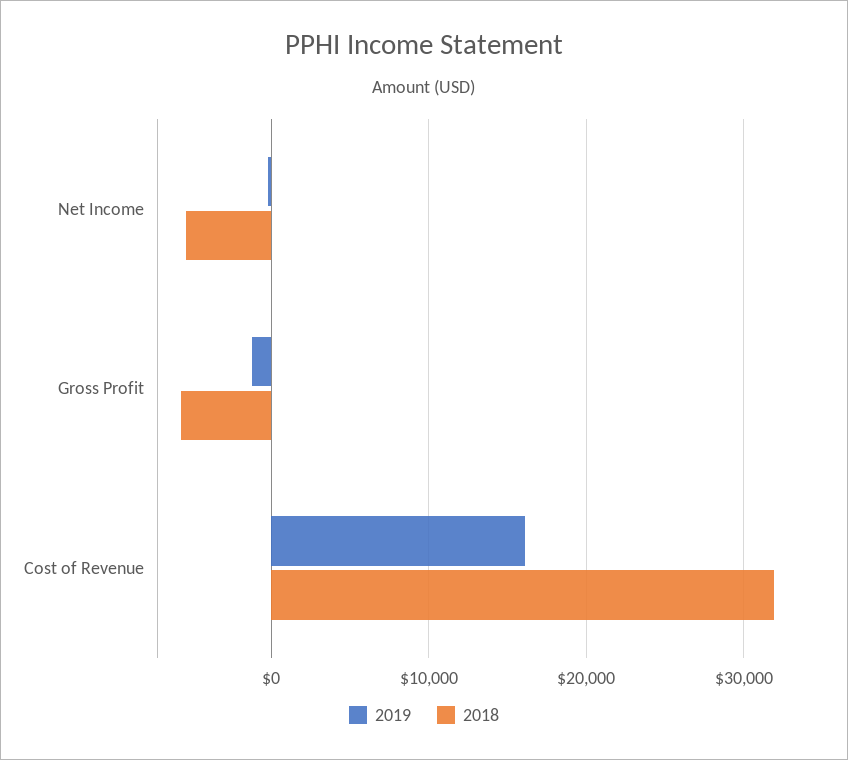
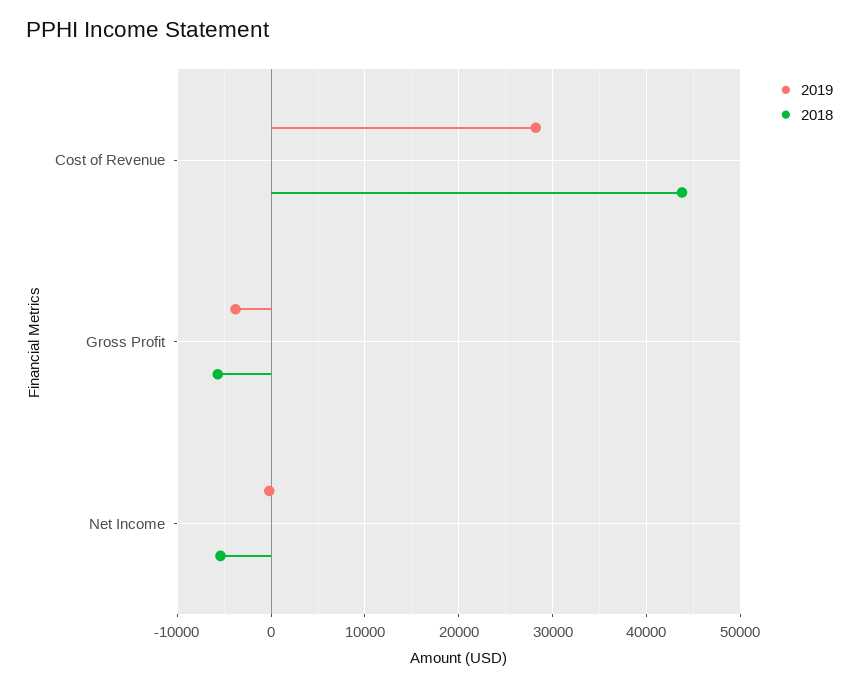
  {
    "2019": {
      "Net Income": 0,
-     "Gross Profit": -1000,
+     "Gross Profit": -4000,
-     "Cost of Revenue": 16000
+     "Cost of Revenue": 28000
    },
    "2018": {
      "Net Income": -5000,
      "Gross Profit": -6000,
-     "Cost of Revenue": 32000
+     "Cost of Revenue": 44000
    }
  }

